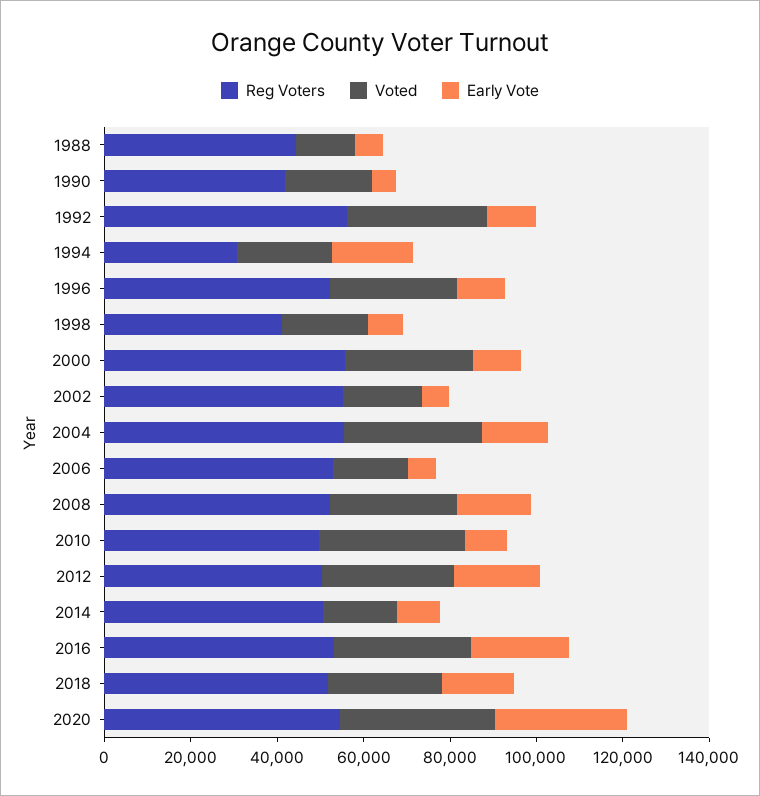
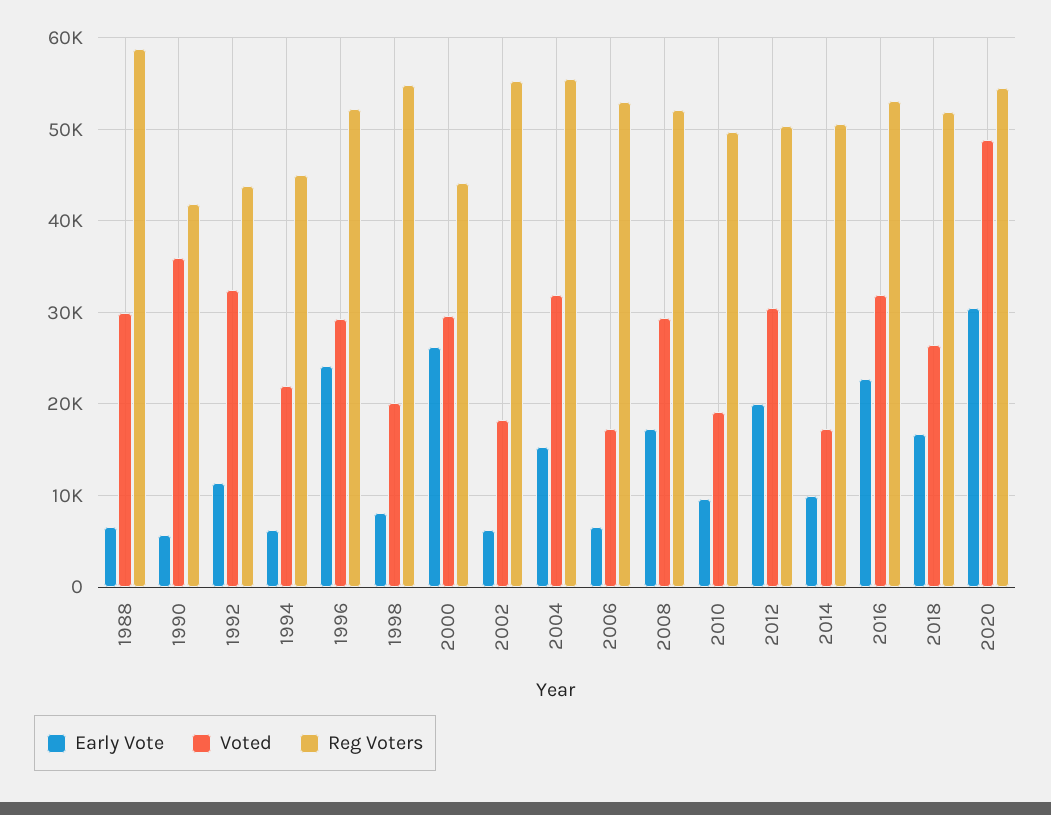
  {
    "Reg Voters": {
-     "1988": 45000,
+     "1988": 59000,
      "1990": 42000,
-     "1992": 55000,
+     "1992": 44000,
-     "1994": 30000,
+     "1994": 45000,
      "1996": 52000,
-     "1998": 40000,
+     "1998": 55000,
-     "2000": 55000,
+     "2000": 44000,
      "2002": 55000,
      "2004": 55000,
      "2006": 53000,
      "2008": 52000,
      "2010": 50000,
      "2012": 50000,
      "2014": 51000,
      "2016": 53000,
      "2018": 52000,
      "2020": 54000
    },
    "Voted": {
-     "1988": 15000,
+     "1988": 30000,
-     "1990": 20000,
+     "1990": 36000,
      "1992": 32000,
      "1994": 22000,
      "1996": 29000,
      "1998": 20000,
      "2000": 30000,
      "2002": 18000,
      "2004": 32000,
      "2006": 17000,
      "2008": 29000,
-     "2010": 35000,
+     "2010": 19000,
      "2012": 31000,
      "2014": 17000,
      "2016": 32000,
      "2018": 26000,
-     "2020": 35000
+     "2020": 49000
    },
    "Early Vote": {
      "1988": 7000,
      "1990": 6000,
      "1992": 11000,
-     "1994": 20000,
+     "1994": 6000,
-     "1996": 10000,
+     "1996": 24000,
      "1998": 8000,
-     "2000": 10000,
+     "2000": 26000,
      "2002": 6000,
      "2004": 15000,
      "2006": 7000,
      "2008": 17000,
      "2010": 10000,
      "2012": 20000,
      "2014": 10000,
      "2016": 23000,
      "2018": 17000,
      "2020": 30000
    }
  }

